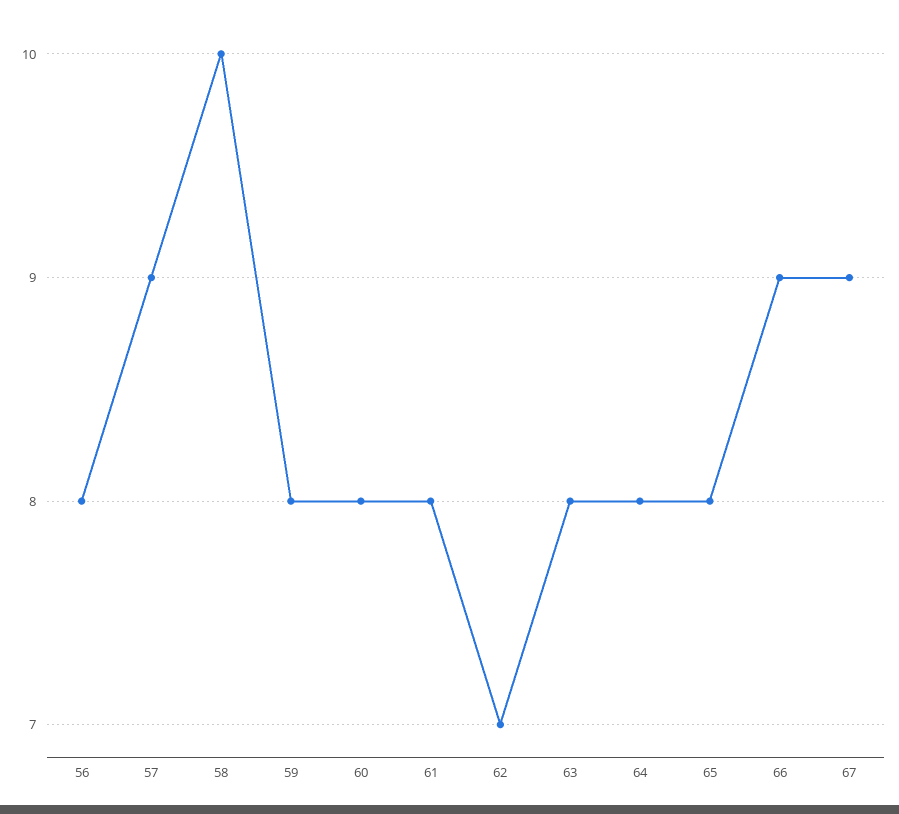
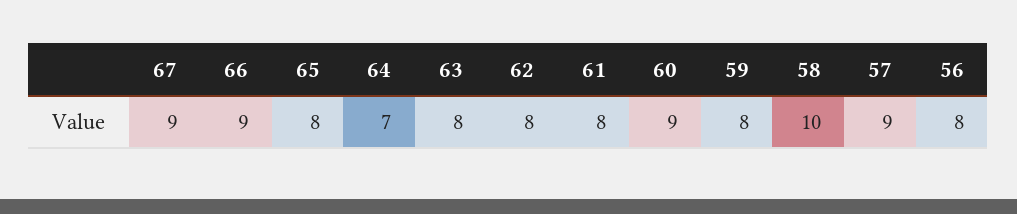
  {
    "56": 8,
    "57": 9,
    "58": 10,
    "59": 8,
-   "60": 8,
+   "60": 9,
    "61": 8,
-   "62": 7,
+   "62": 8,
    "63": 8,
-   "64": 8,
+   "64": 7,
    "65": 8,
    "66": 9,
    "67": 9
  }

